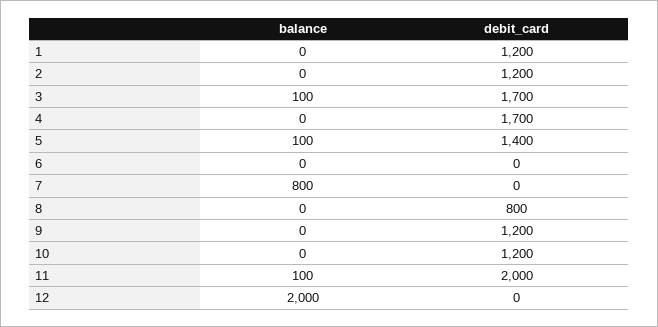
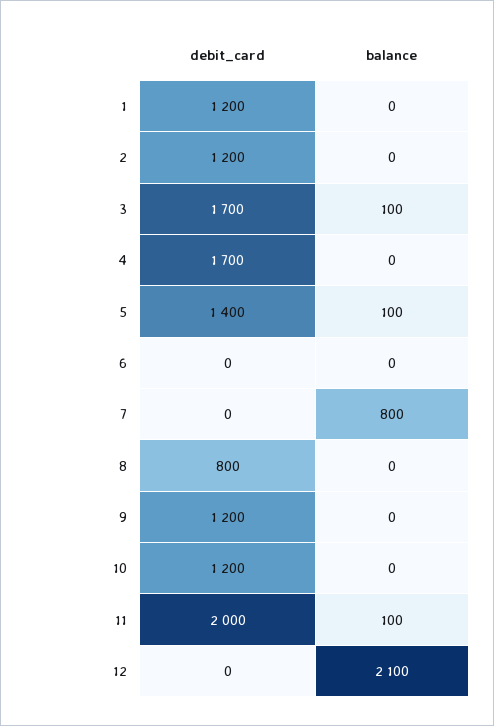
  {
    "balance": {
      "1": 0,
      "2": 0,
      "3": 100,
      "4": 0,
      "5": 100,
      "6": 0,
      "7": 800,
      "8": 0,
      "9": 0,
      "10": 0,
      "11": 100,
-     "12": 2000
+     "12": 2100
    },
    "debit_card": {
      "1": 1200,
      "2": 1200,
      "3": 1700,
      "4": 1700,
      "5": 1400,
      "6": 0,
      "7": 0,
      "8": 800,
      "9": 1200,
      "10": 1200,
      "11": 2000,
      "12": 0
    }
  }

